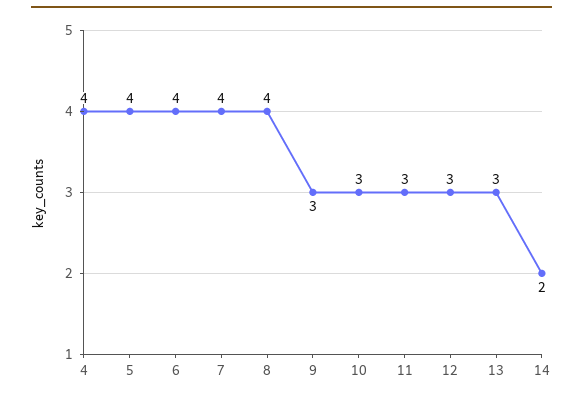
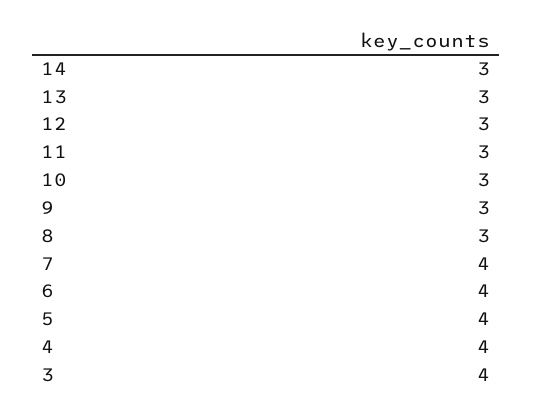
  {
    "4": 4,
    "5": 4,
    "6": 4,
    "7": 4,
-   "8": 4,
+   "8": 3,
    "9": 3,
    "10": 3,
    "11": 3,
    "12": 3,
    "13": 3,
-   "14": 2
+   "14": 3,
+   "3": 4
  }

